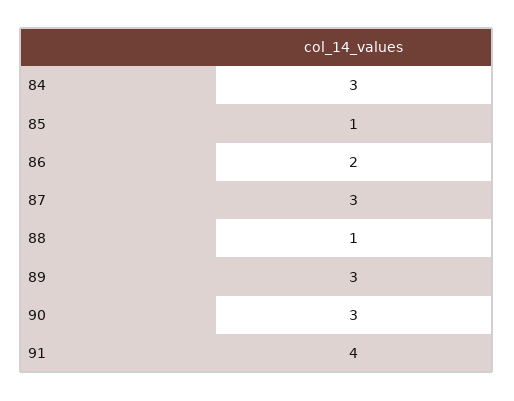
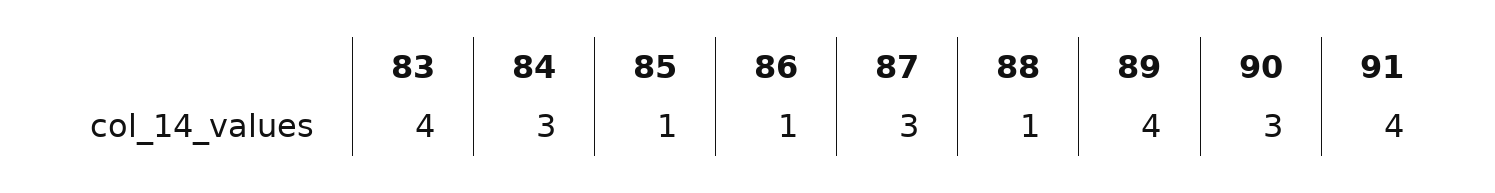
  {
    "84": 3,
    "85": 1,
-   "86": 2,
+   "86": 1,
    "87": 3,
    "88": 1,
-   "89": 3,
+   "89": 4,
    "90": 3,
-   "91": 4
+   "91": 4,
+   "83": 4
  }

